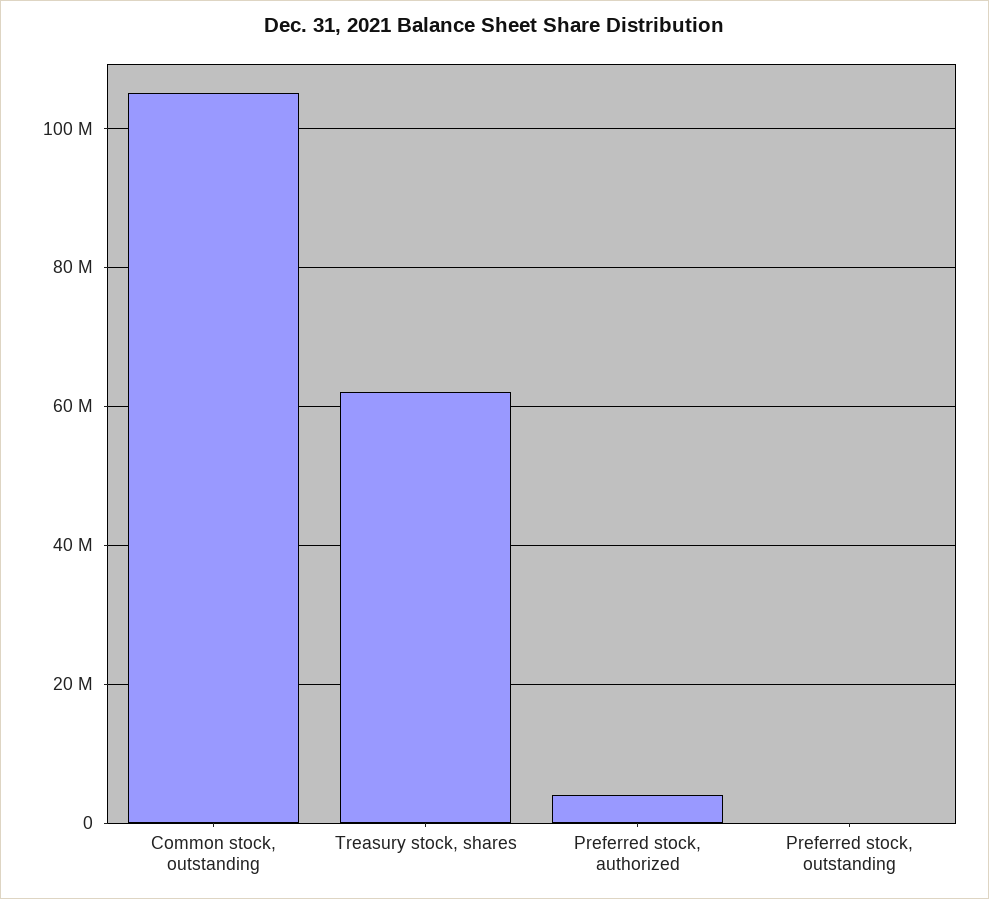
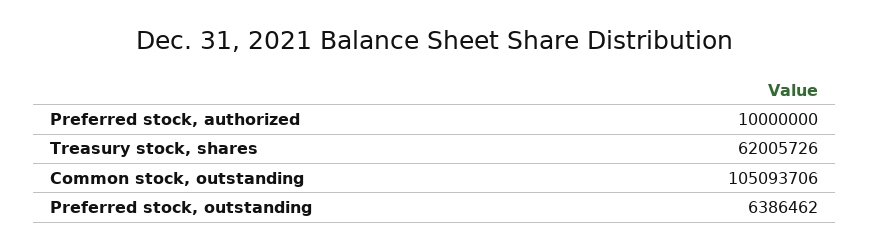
  {
    "Common stock, outstanding": 105093706,
    "Treasury stock, shares": 62005726,
-   "Preferred stock, authorized": 4000000,
+   "Preferred stock, authorized": 10000000,
-   "Preferred stock, outstanding": 0
+   "Preferred stock, outstanding": 6386462
  }

